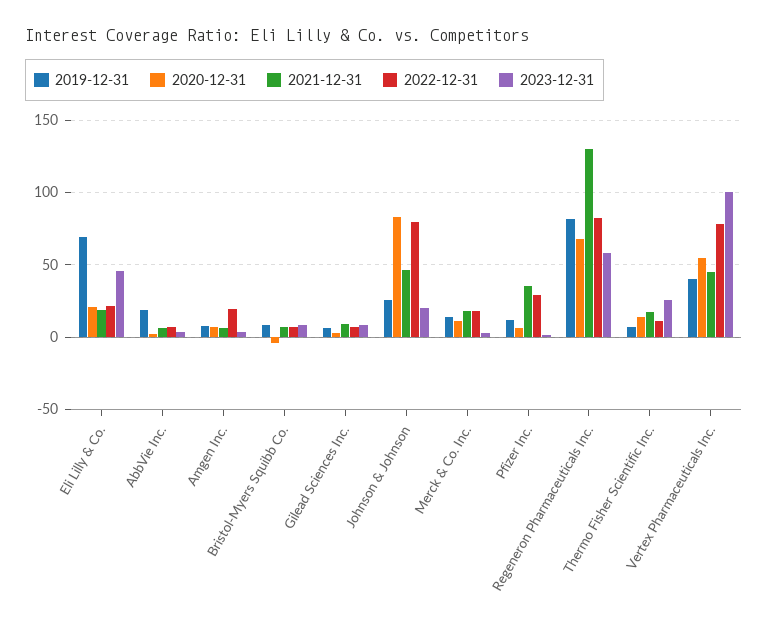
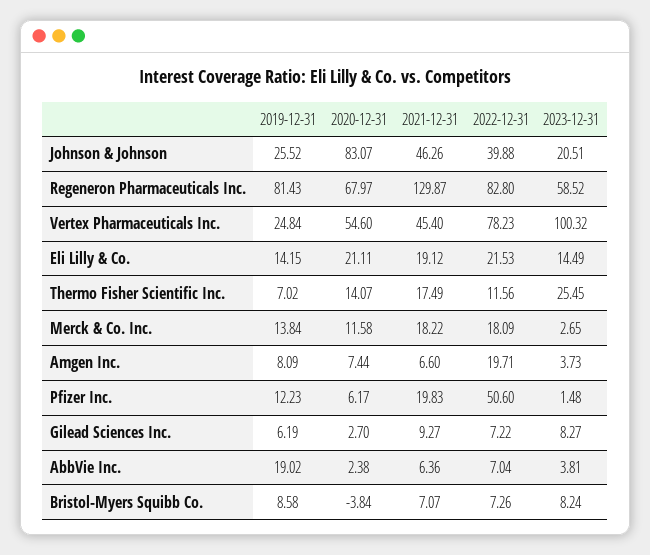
  {
    "2019-12-31": {
-     "Eli Lilly & Co.": 70,
+     "Eli Lilly & Co.": 14.15,
      "AbbVie Inc.": 19.02,
      "Amgen Inc.": 8.09,
      "Bristol-Myers Squibb Co.": 8.58,
      "Gilead Sciences Inc.": 6.19,
      "Johnson & Johnson": 25.52,
      "Merck & Co. Inc.": 13.84,
      "Pfizer Inc.": 12.23,
      "Regeneron Pharmaceuticals Inc.": 81.43,
      "Thermo Fisher Scientific Inc.": 7.02,
-     "Vertex Pharmaceuticals Inc.": 40
+     "Vertex Pharmaceuticals Inc.": 24.84
    },
    "2020-12-31": {
      "Eli Lilly & Co.": 21.11,
      "AbbVie Inc.": 2.38,
      "Amgen Inc.": 7.44,
      "Bristol-Myers Squibb Co.": -3.84,
      "Gilead Sciences Inc.": 2.7,
      "Johnson & Johnson": 83.07,
      "Merck & Co. Inc.": 11.58,
      "Pfizer Inc.": 6.17,
      "Regeneron Pharmaceuticals Inc.": 67.97,
      "Thermo Fisher Scientific Inc.": 14.07,
      "Vertex Pharmaceuticals Inc.": 54.6
    },
    "2021-12-31": {
      "Eli Lilly & Co.": 19.12,
      "AbbVie Inc.": 6.36,
      "Amgen Inc.": 6.6,
      "Bristol-Myers Squibb Co.": 7.07,
      "Gilead Sciences Inc.": 9.27,
      "Johnson & Johnson": 46.26,
      "Merck & Co. Inc.": 18.22,
-     "Pfizer Inc.": 35,
+     "Pfizer Inc.": 19.83,
      "Regeneron Pharmaceuticals Inc.": 129.87,
      "Thermo Fisher Scientific Inc.": 17.49,
      "Vertex Pharmaceuticals Inc.": 45.4
    },
    "2022-12-31": {
      "Eli Lilly & Co.": 21.53,
      "AbbVie Inc.": 7.04,
      "Amgen Inc.": 19.71,
      "Bristol-Myers Squibb Co.": 7.26,
      "Gilead Sciences Inc.": 7.22,
-     "Johnson & Johnson": 80,
+     "Johnson & Johnson": 39.88,
      "Merck & Co. Inc.": 18.09,
-     "Pfizer Inc.": 30,
+     "Pfizer Inc.": 50.6,
      "Regeneron Pharmaceuticals Inc.": 82.8,
      "Thermo Fisher Scientific Inc.": 11.56,
      "Vertex Pharmaceuticals Inc.": 78.23
    },
    "2023-12-31": {
-     "Eli Lilly & Co.": 45,
+     "Eli Lilly & Co.": 14.49,
      "AbbVie Inc.": 3.81,
      "Amgen Inc.": 3.73,
      "Bristol-Myers Squibb Co.": 8.24,
      "Gilead Sciences Inc.": 8.27,
      "Johnson & Johnson": 20.51,
      "Merck & Co. Inc.": 2.65,
      "Pfizer Inc.": 1.48,
      "Regeneron Pharmaceuticals Inc.": 58.52,
      "Thermo Fisher Scientific Inc.": 25.45,
      "Vertex Pharmaceuticals Inc.": 100.32
    }
  }

